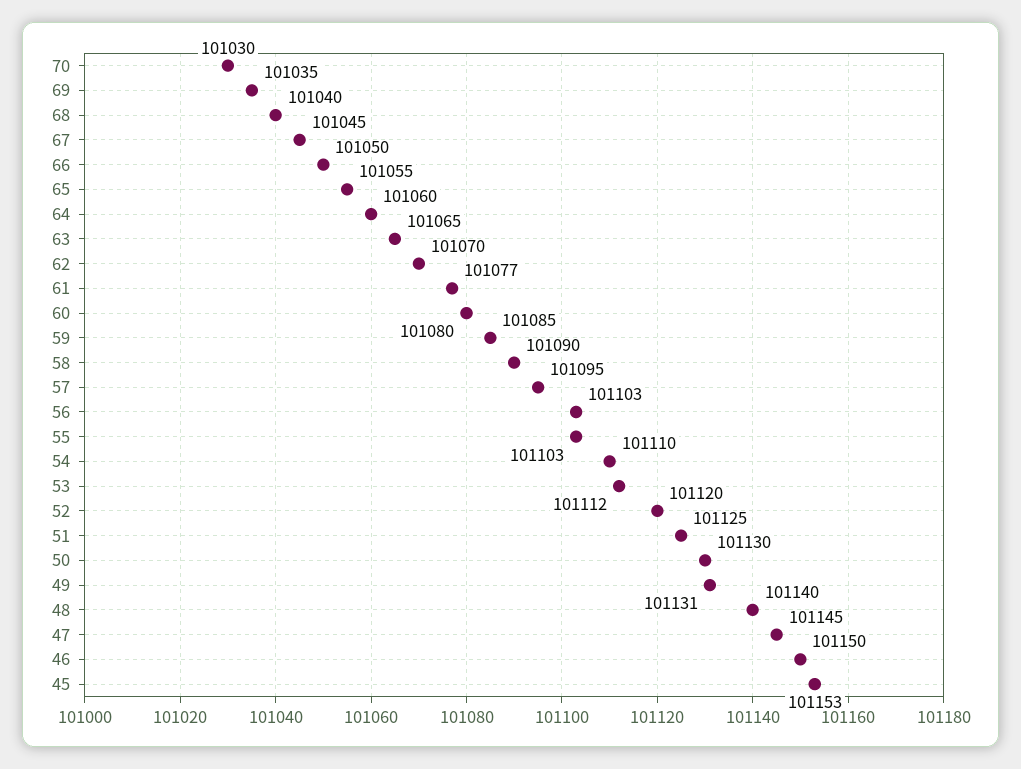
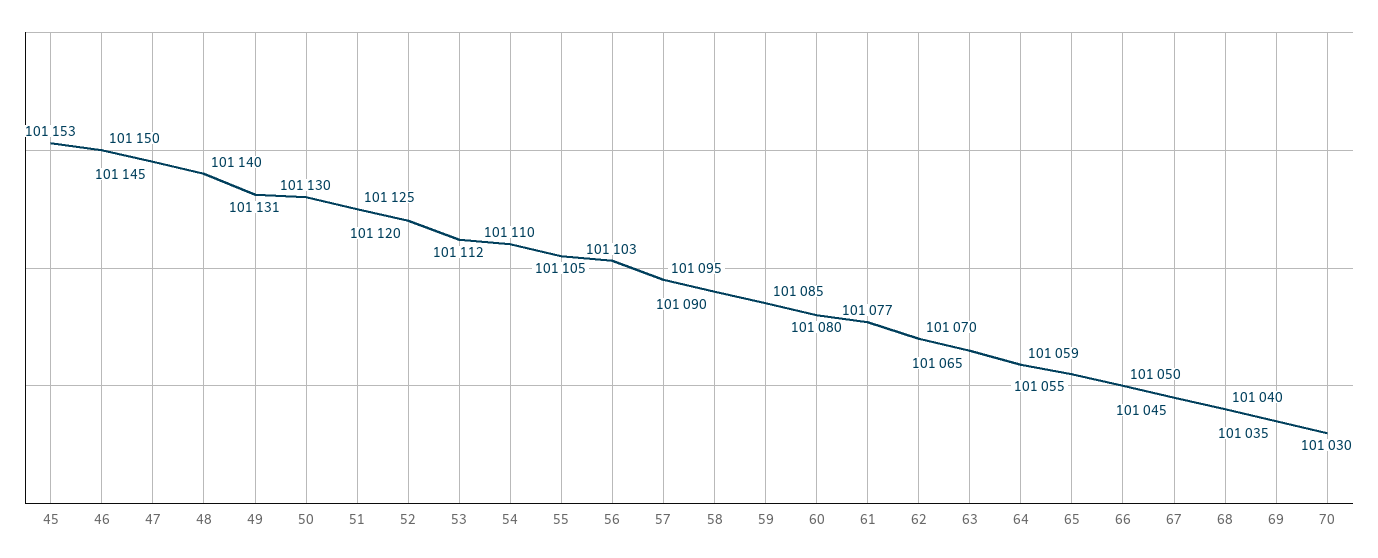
  {
    "70": 101030,
    "69": 101035,
    "68": 101040,
    "67": 101045,
    "66": 101050,
    "65": 101055,
-   "64": 101060,
+   "64": 101059,
    "63": 101065,
    "62": 101070,
    "61": 101077,
    "60": 101080,
    "59": 101085,
    "58": 101090,
    "57": 101095,
    "56": 101103,
-   "55": 101103,
+   "55": 101105,
    "54": 101110,
    "53": 101112,
    "52": 101120,
    "51": 101125,
    "50": 101130,
    "49": 101131,
    "48": 101140,
    "47": 101145,
    "46": 101150,
    "45": 101153
  }

